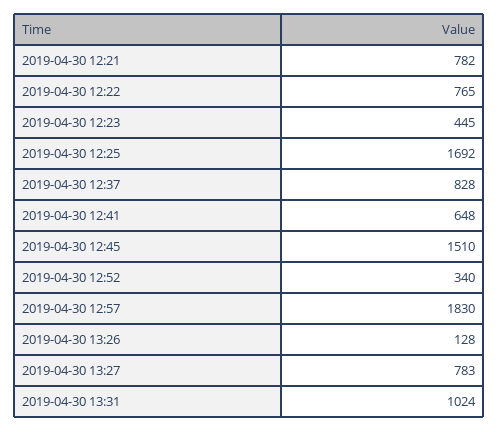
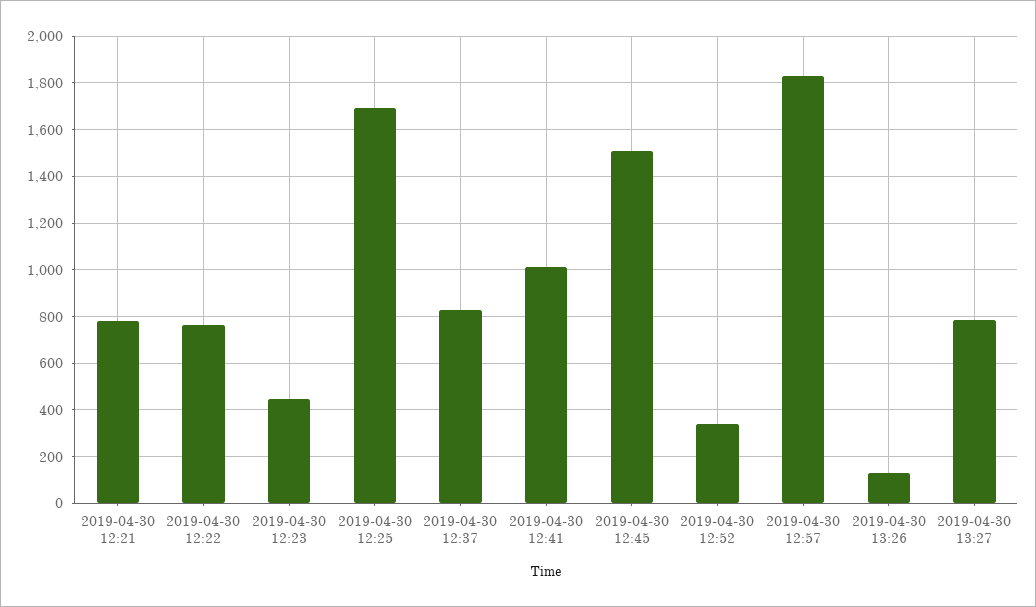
  {
    "2019-04-30 12:21": 782,
    "2019-04-30 12:22": 765,
    "2019-04-30 12:23": 445,
    "2019-04-30 12:25": 1692,
    "2019-04-30 12:37": 828,
-   "2019-04-30 12:41": 648,
+   "2019-04-30 12:41": 1000,
    "2019-04-30 12:45": 1510,
    "2019-04-30 12:52": 340,
    "2019-04-30 12:57": 1830,
    "2019-04-30 13:26": 128,
-   "2019-04-30 13:27": 783,
+   "2019-04-30 13:27": 783
-   "2019-04-30 13:31": 1024
  }

